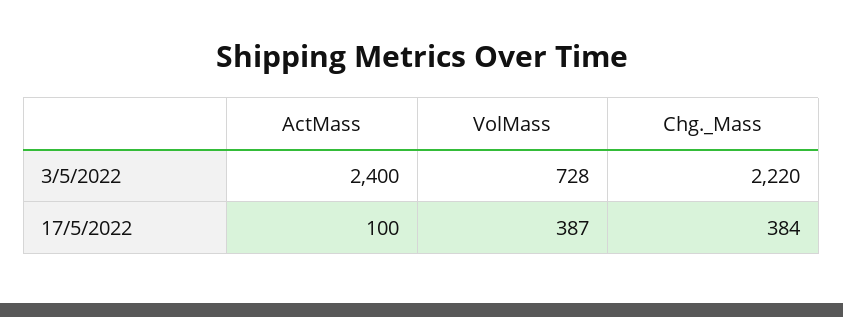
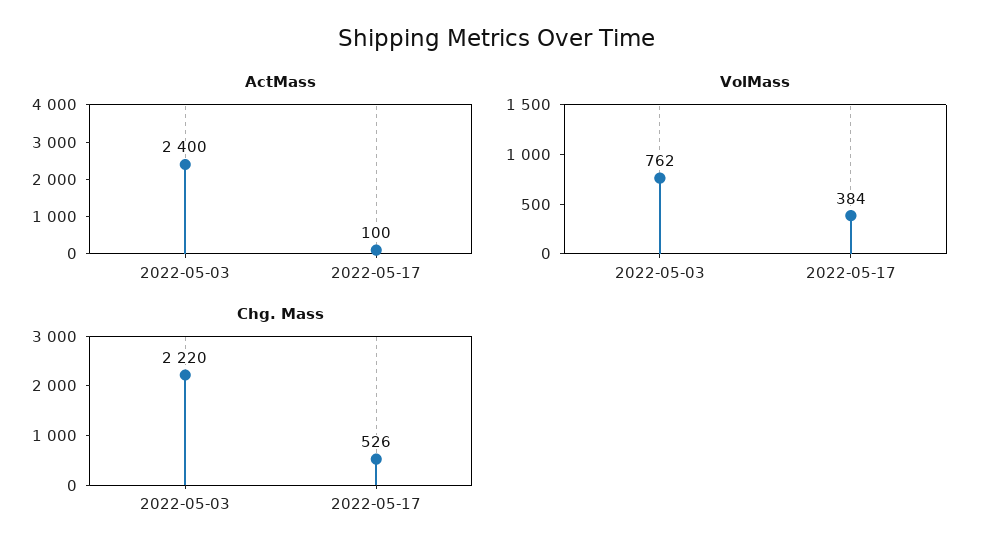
  {
    "ActMass": {
      "3/5/2022": 2400,
      "17/5/2022": 100
    },
    "VolMass": {
-     "3/5/2022": 728,
+     "3/5/2022": 762,
-     "17/5/2022": 387
+     "17/5/2022": 384
    },
    "Chg._Mass": {
      "3/5/2022": 2220,
-     "17/5/2022": 384
+     "17/5/2022": 526
    }
  }

